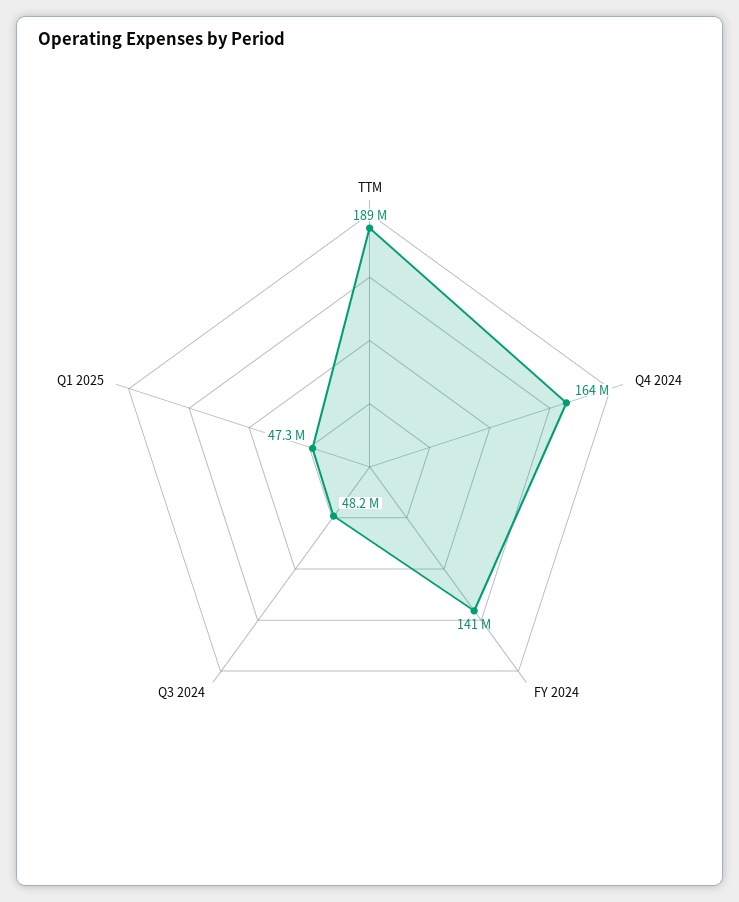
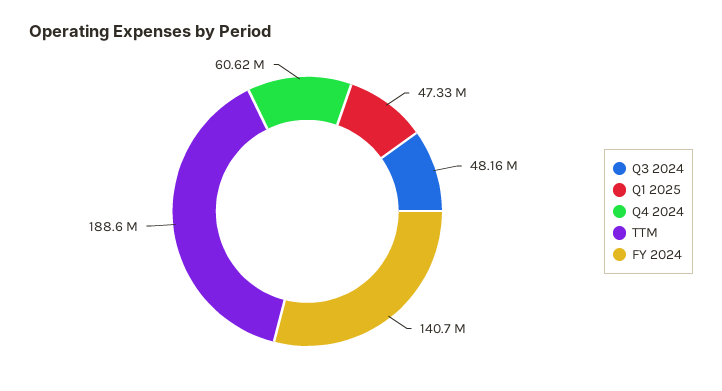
  {
    "TTM": 188600000,
-   "Q4 2024": 164000000,
+   "Q4 2024": 60620000,
    "FY 2024": 140700000,
    "Q3 2024": 48160000,
    "Q1 2025": 47330000
  }

